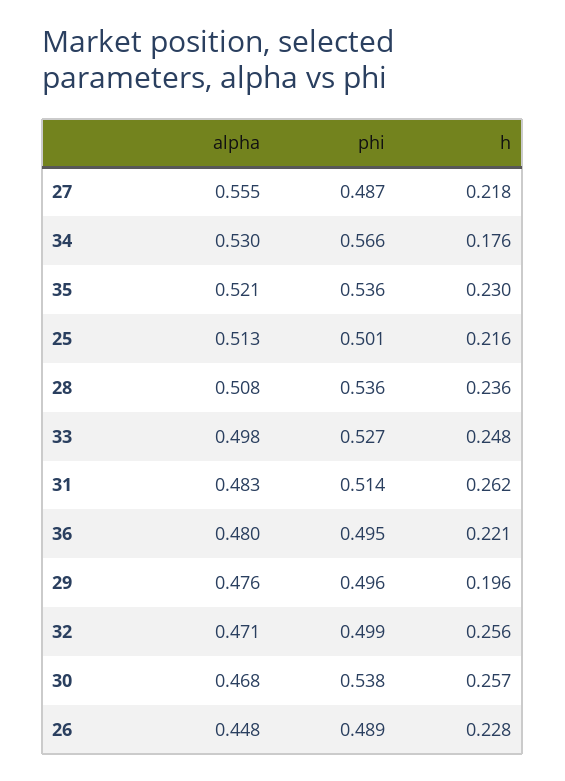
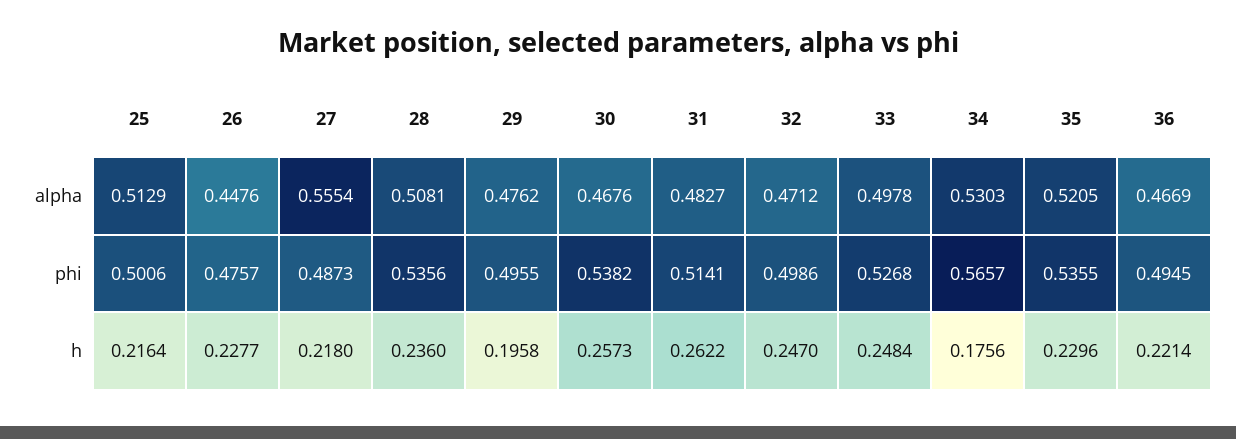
  {
    "alpha": {
      "27": 0.5554,
      "34": 0.5303,
      "35": 0.5205,
      "25": 0.5129,
      "28": 0.5081,
      "33": 0.4978,
      "31": 0.4827,
-     "36": 0.48,
+     "36": 0.4669,
      "29": 0.4762,
      "32": 0.4712,
      "30": 0.4676,
      "26": 0.4476
    },
    "phi": {
      "27": 0.4873,
      "34": 0.5657,
      "35": 0.5355,
      "25": 0.5006,
      "28": 0.5356,
      "33": 0.5268,
      "31": 0.5141,
      "36": 0.4945,
      "29": 0.4955,
      "32": 0.4986,
      "30": 0.5382,
-     "26": 0.489
+     "26": 0.4757
    },
    "h": {
      "27": 0.218,
      "34": 0.1756,
      "35": 0.2296,
      "25": 0.2164,
      "28": 0.236,
      "33": 0.2484,
      "31": 0.2622,
      "36": 0.2214,
      "29": 0.1958,
-     "32": 0.256,
+     "32": 0.247,
      "30": 0.2573,
      "26": 0.2277
    }
  }

